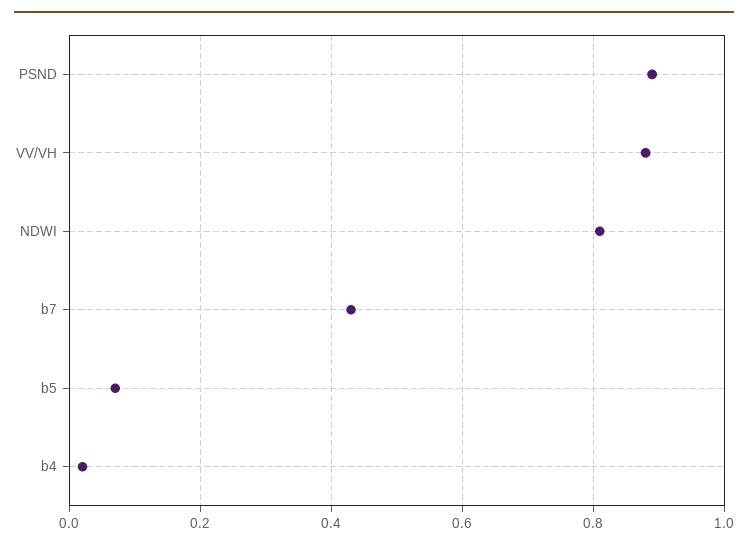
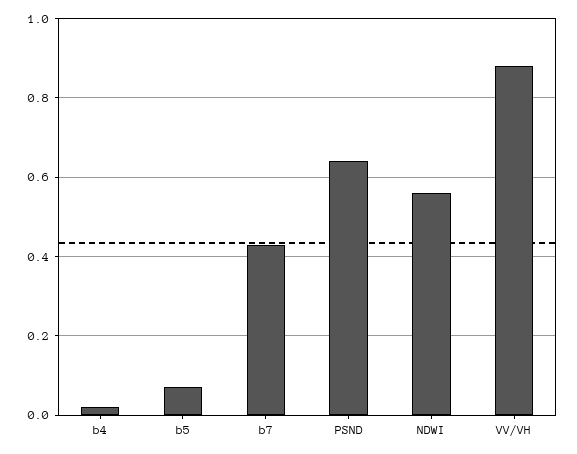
  {
-   "PSND": 0.9,
+   "PSND": 0.65,
    "VV/VH": 0.9,
-   "NDWI": 0.8,
+   "NDWI": 0.55,
    "b7": 0.45,
    "b5": 0.05,
    "b4": 0
  }

